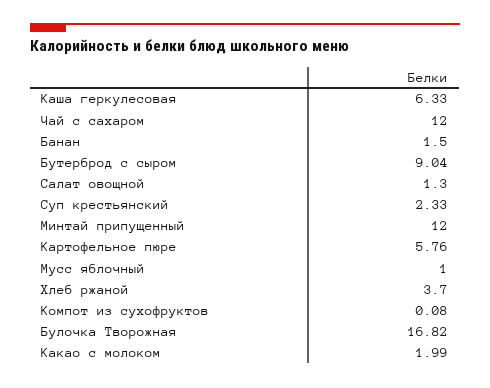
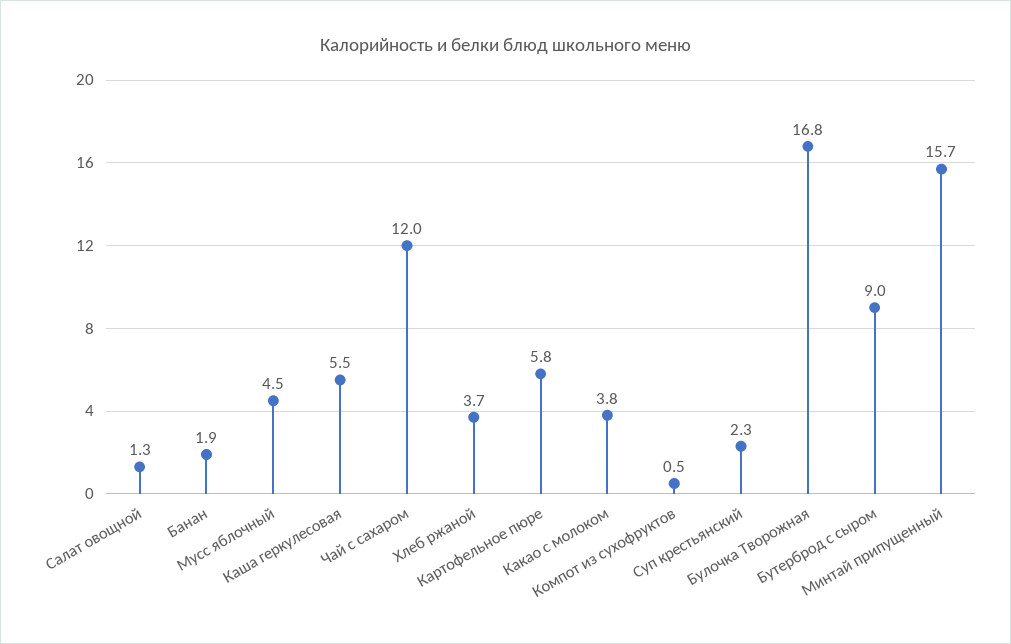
  {
-   "Каша геркулесовая": 6.33,
+   "Каша геркулесовая": 5.5,
    "Чай с сахаром": 12,
-   "Банан": 1.5,
+   "Банан": 1.9,
    "Бутерброд с сыром": 9.04,
    "Салат овощной": 1.3,
    "Суп крестьянский": 2.33,
-   "Минтай припущенный": 12,
+   "Минтай припущенный": 15.7,
    "Картофельное пюре": 5.76,
-   "Мусс яблочный": 1,
+   "Мусс яблочный": 4.5,
    "Хлеб ржаной": 3.7,
-   "Компот из сухофруктов": 0.08,
+   "Компот из сухофруктов": 0.5,
    "Булочка Творожная": 16.82,
-   "Какао с молоком": 1.99
+   "Какао с молоком": 3.8
  }

